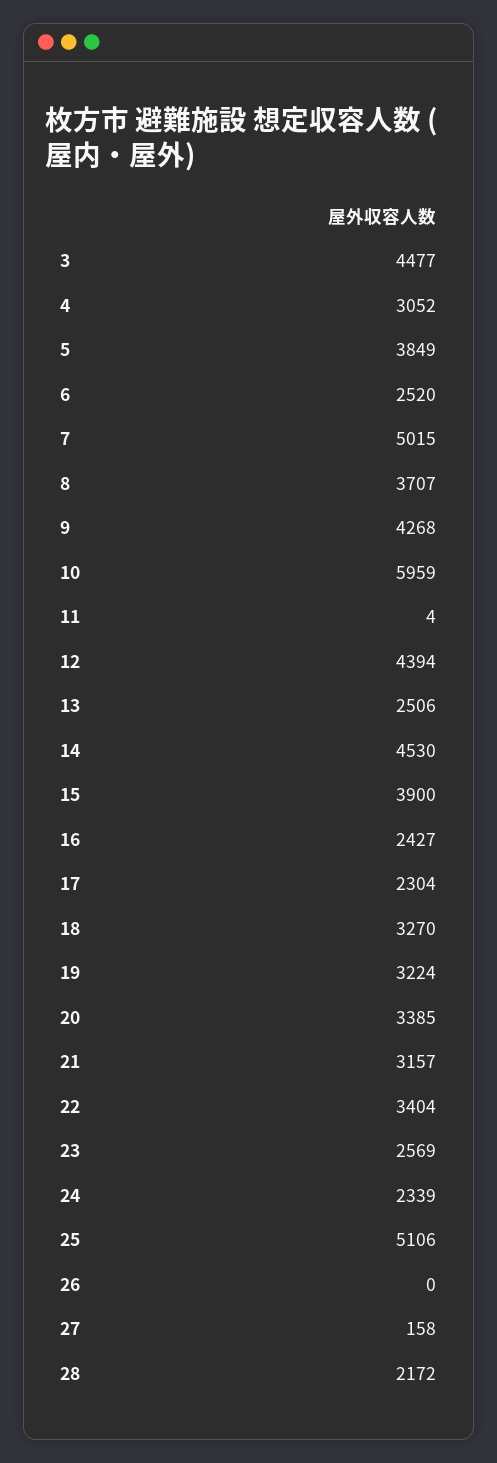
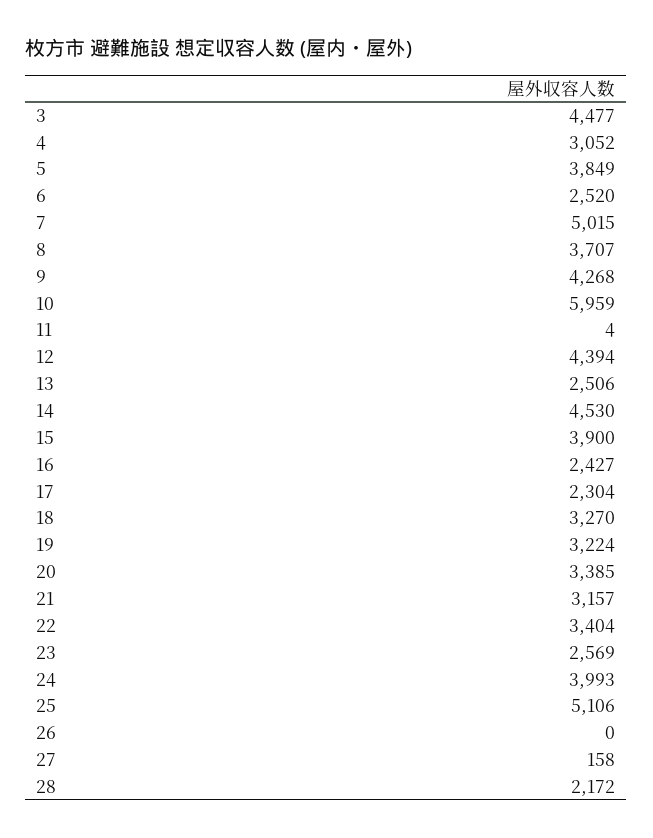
  {
    "3": 4477,
    "4": 3052,
    "5": 3849,
    "6": 2520,
    "7": 5015,
    "8": 3707,
    "9": 4268,
    "10": 5959,
    "11": 4,
    "12": 4394,
    "13": 2506,
    "14": 4530,
    "15": 3900,
    "16": 2427,
    "17": 2304,
    "18": 3270,
    "19": 3224,
    "20": 3385,
    "21": 3157,
    "22": 3404,
    "23": 2569,
-   "24": 2339,
+   "24": 3993,
    "25": 5106,
    "26": 0,
    "27": 158,
    "28": 2172
  }

